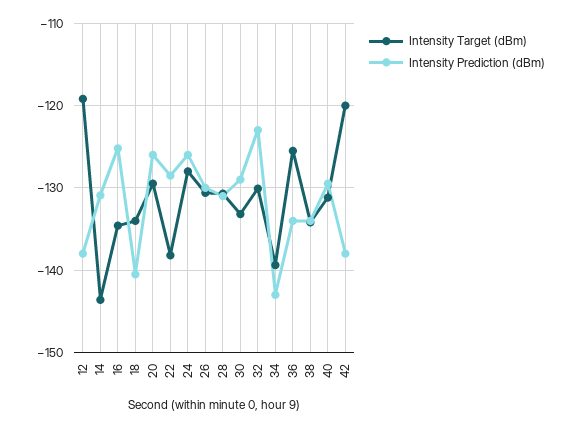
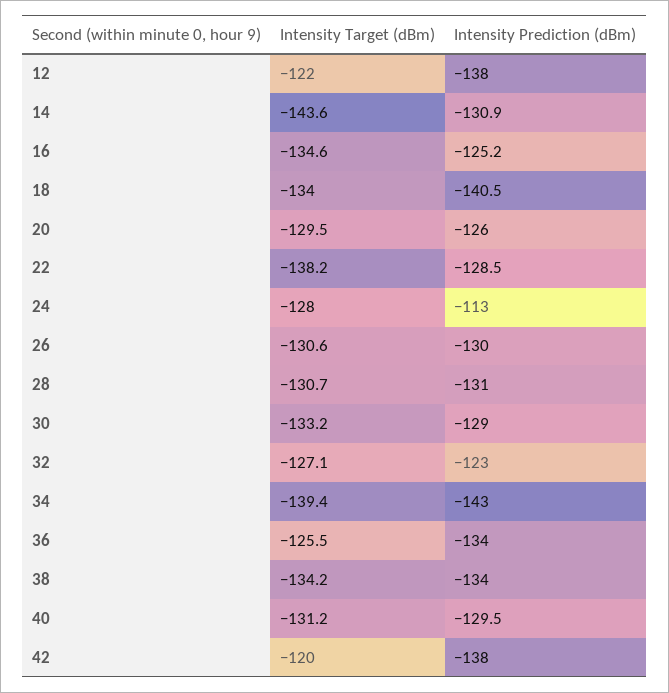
  {
    "Intensity Target (dBm)": {
-     "12": -119,
+     "12": -122,
      "14": -143.6,
      "16": -134.6,
      "18": -134,
      "20": -129.5,
      "22": -138.2,
      "24": -128,
      "26": -130.6,
      "28": -130.7,
      "30": -133.2,
-     "32": -130,
+     "32": -127.1,
      "34": -139.4,
      "36": -125.5,
      "38": -134.2,
      "40": -131.2,
      "42": -120
    },
    "Intensity Prediction (dBm)": {
      "12": -138,
      "14": -130.9,
      "16": -125.2,
      "18": -140.5,
      "20": -126,
      "22": -128.5,
-     "24": -126,
+     "24": -113,
      "26": -130,
      "28": -131,
      "30": -129,
      "32": -123,
      "34": -143,
      "36": -134,
      "38": -134,
      "40": -129.5,
      "42": -138
    }
  }

